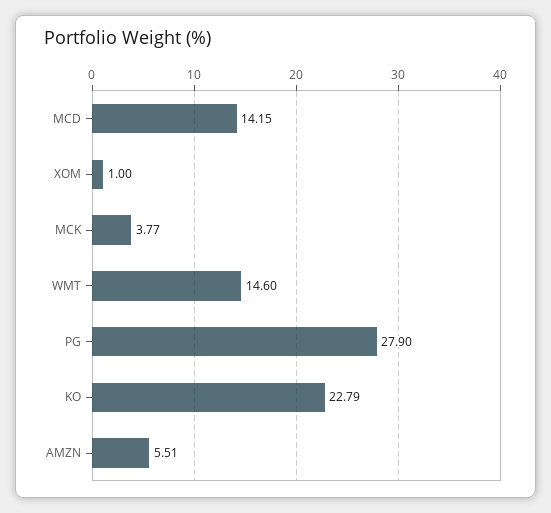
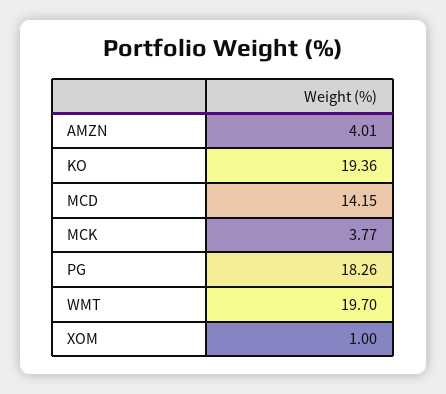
  {
    "MCD": 14.15,
    "XOM": 1,
    "MCK": 3.77,
-   "WMT": 14.6,
+   "WMT": 19.7,
-   "PG": 27.9,
+   "PG": 18.26,
-   "KO": 22.79,
+   "KO": 19.36,
-   "AMZN": 5.51
+   "AMZN": 4.01
  }

